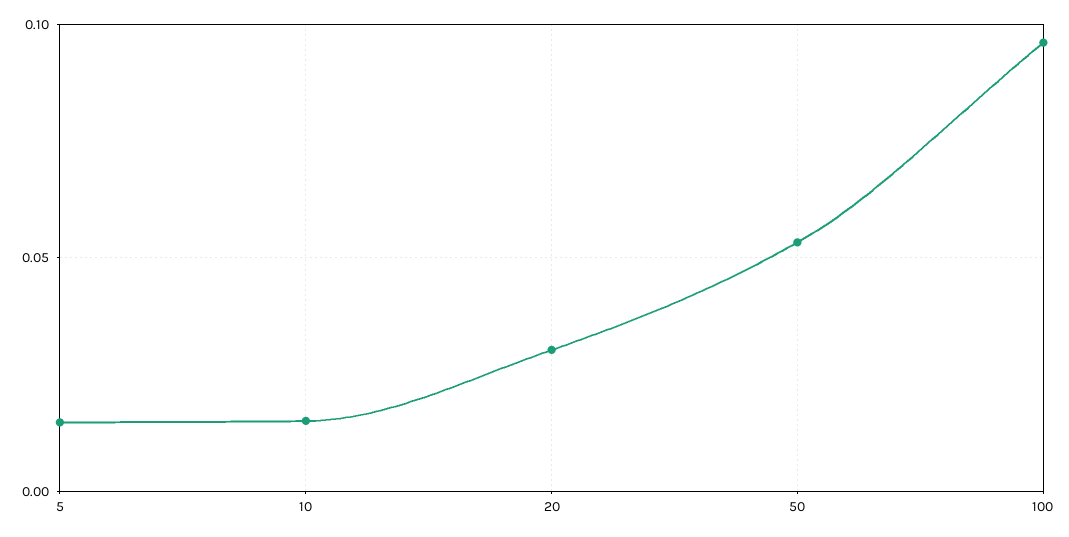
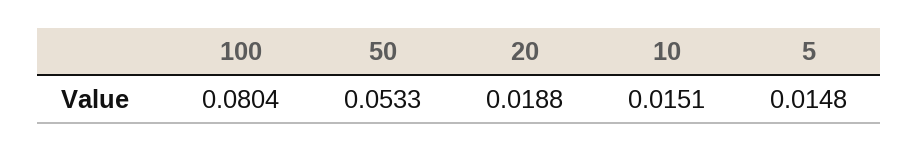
  {
    "5": 0.0148,
    "10": 0.0151,
-   "20": 0.03,
+   "20": 0.0188,
    "50": 0.0533,
-   "100": 0.095
+   "100": 0.0804
  }

